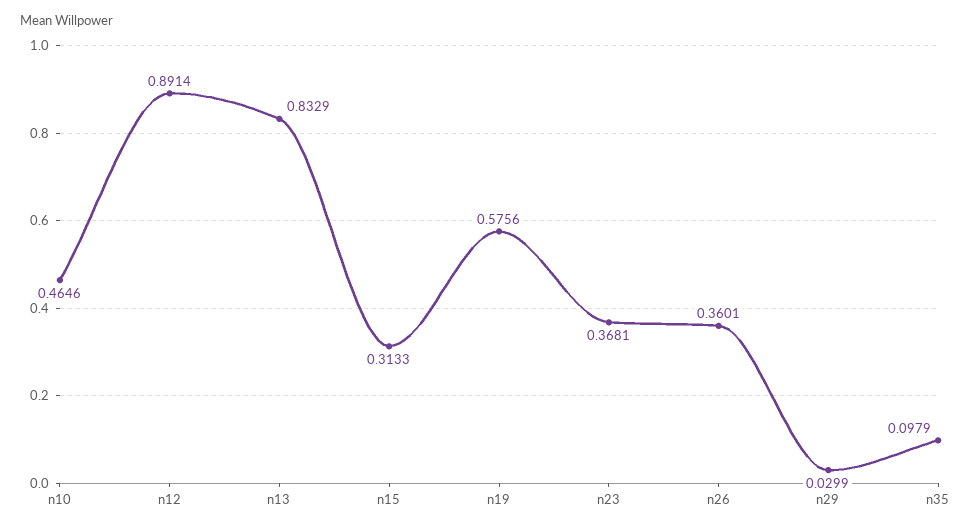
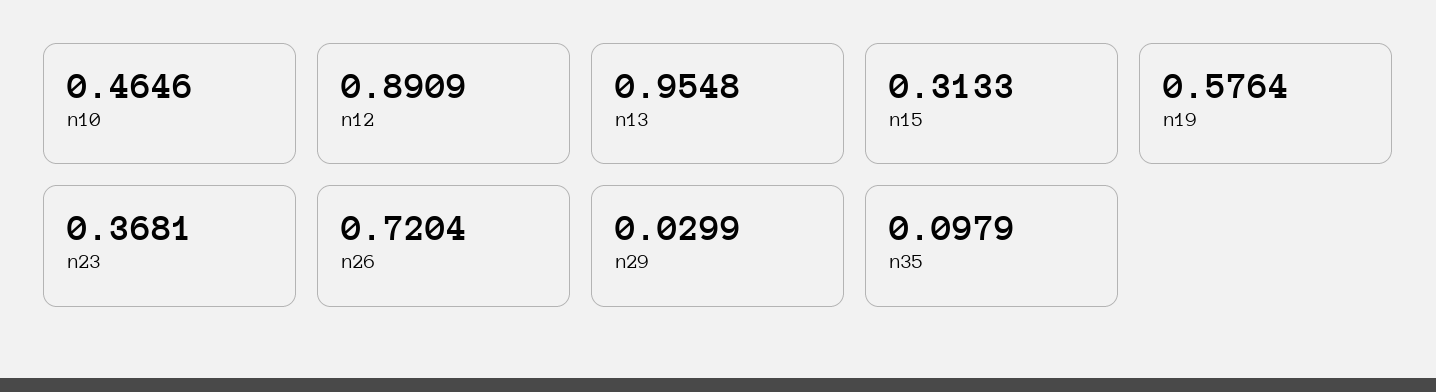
  {
    "n10": 0.4646,
-   "n12": 0.8914,
+   "n12": 0.8909,
-   "n13": 0.8329,
+   "n13": 0.9548,
    "n15": 0.3133,
-   "n19": 0.5756,
+   "n19": 0.5764,
    "n23": 0.3681,
-   "n26": 0.3601,
+   "n26": 0.7204,
    "n29": 0.0299,
    "n35": 0.0979
  }

